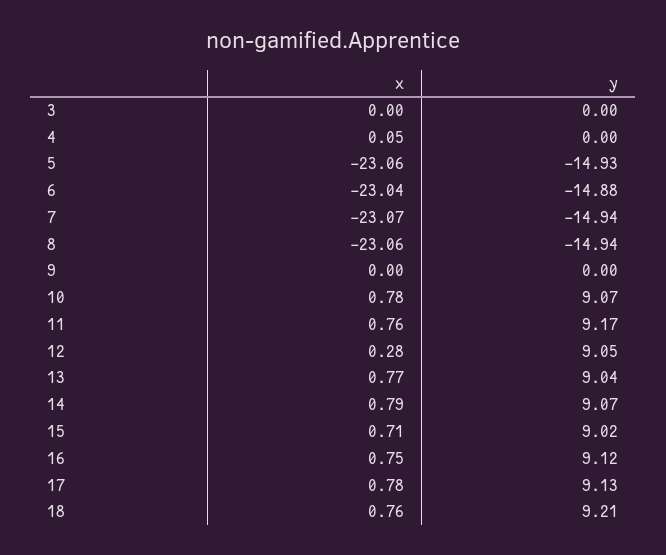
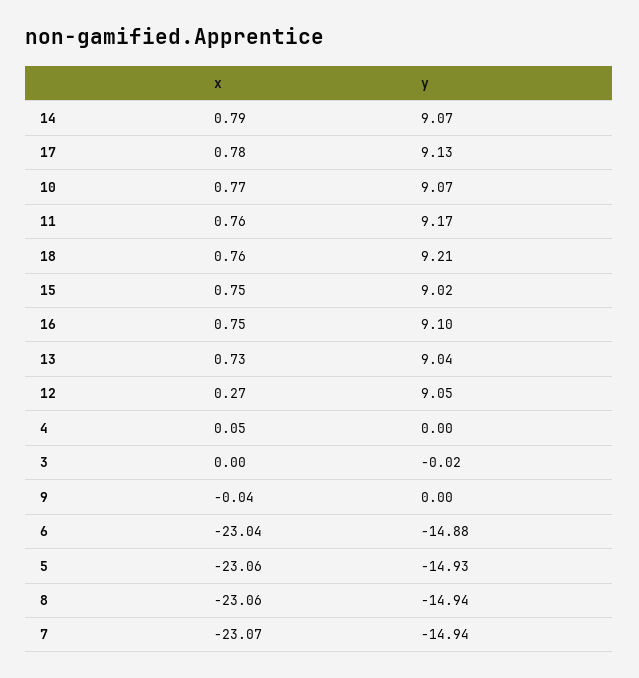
  {
    "x": {
      "3": 0,
      "4": 0.05,
      "5": -23.06,
      "6": -23.04,
      "7": -23.07,
      "8": -23.06,
-     "9": 0,
+     "9": -0.04,
-     "10": 0.78,
+     "10": 0.77,
      "11": 0.76,
-     "12": 0.28,
+     "12": 0.27,
-     "13": 0.77,
+     "13": 0.73,
      "14": 0.79,
-     "15": 0.71,
+     "15": 0.75,
      "16": 0.75,
      "17": 0.78,
      "18": 0.76
    },
    "y": {
-     "3": 0,
+     "3": -0.02,
      "4": 0,
      "5": -14.93,
      "6": -14.88,
      "7": -14.94,
      "8": -14.94,
      "9": 0,
      "10": 9.07,
      "11": 9.17,
      "12": 9.05,
      "13": 9.04,
      "14": 9.07,
      "15": 9.02,
-     "16": 9.12,
+     "16": 9.1,
      "17": 9.13,
      "18": 9.21
    }
  }

